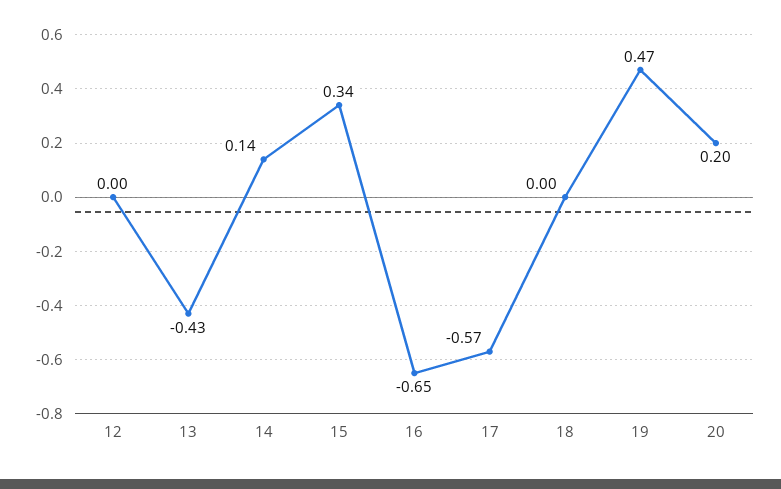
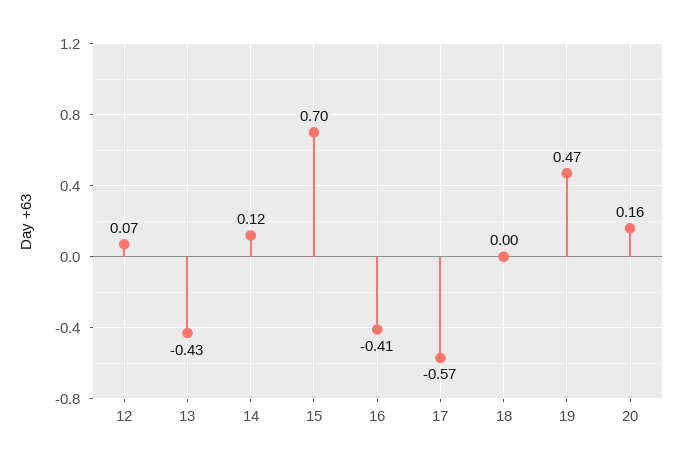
  {
-   "12": 0,
+   "12": 0.07,
    "13": -0.43,
-   "14": 0.14,
+   "14": 0.12,
-   "15": 0.34,
+   "15": 0.7,
-   "16": -0.65,
+   "16": -0.41,
    "17": -0.57,
    "18": 0,
    "19": 0.47,
-   "20": 0.2
+   "20": 0.16
  }

